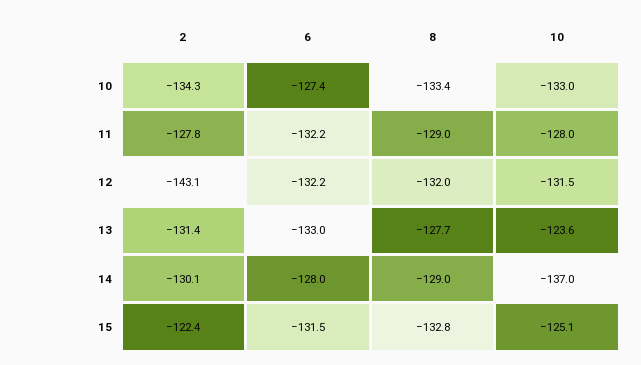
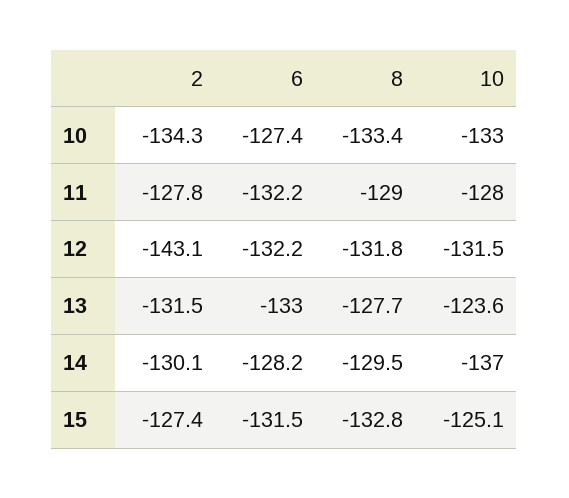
  {
    "2": {
      "10": -134.3,
      "11": -127.8,
      "12": -143.1,
-     "13": -131.4,
+     "13": -131.5,
      "14": -130.1,
-     "15": -122.4
+     "15": -127.4
    },
    "6": {
      "10": -127.4,
      "11": -132.2,
      "12": -132.2,
      "13": -133,
-     "14": -128,
+     "14": -128.2,
      "15": -131.5
    },
    "8": {
      "10": -133.4,
      "11": -129,
-     "12": -132,
+     "12": -131.8,
      "13": -127.7,
-     "14": -129,
+     "14": -129.5,
      "15": -132.8
    },
    "10": {
      "10": -133,
      "11": -128,
      "12": -131.5,
      "13": -123.6,
      "14": -137,
      "15": -125.1
    }
  }

